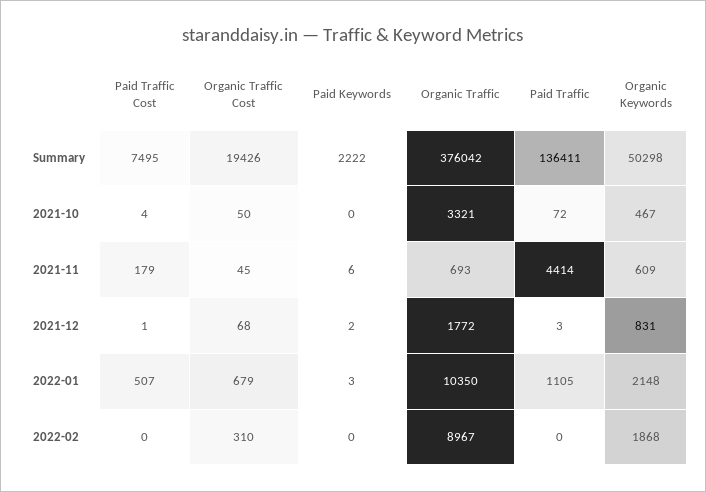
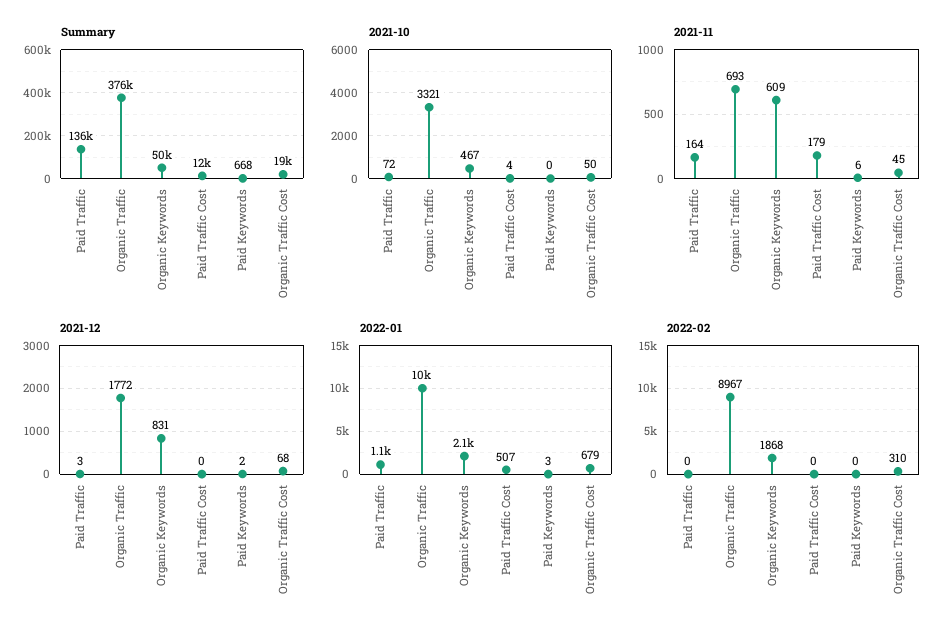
  {
    "Summary": {
-     "Paid Traffic Cost": 7495,
+     "Paid Traffic Cost": 12000,
      "Organic Traffic Cost": 19426,
-     "Paid Keywords": 2222,
+     "Paid Keywords": 668,
      "Organic Traffic": 376042,
      "Paid Traffic": 136411,
      "Organic Keywords": 50298
    },
    "2021-10": {
      "Paid Traffic Cost": 4,
      "Organic Traffic Cost": 50,
      "Paid Keywords": 0,
      "Organic Traffic": 3321,
      "Paid Traffic": 72,
      "Organic Keywords": 467
    },
    "2021-11": {
      "Paid Traffic Cost": 179,
      "Organic Traffic Cost": 45,
      "Paid Keywords": 6,
      "Organic Traffic": 693,
-     "Paid Traffic": 4414,
+     "Paid Traffic": 164,
      "Organic Keywords": 609
    },
    "2021-12": {
-     "Paid Traffic Cost": 1,
+     "Paid Traffic Cost": 0,
      "Organic Traffic Cost": 68,
      "Paid Keywords": 2,
      "Organic Traffic": 1772,
      "Paid Traffic": 3,
      "Organic Keywords": 831
    },
    "2022-01": {
      "Paid Traffic Cost": 507,
      "Organic Traffic Cost": 679,
      "Paid Keywords": 3,
      "Organic Traffic": 10350,
      "Paid Traffic": 1105,
      "Organic Keywords": 2148
    },
    "2022-02": {
      "Paid Traffic Cost": 0,
      "Organic Traffic Cost": 310,
      "Paid Keywords": 0,
      "Organic Traffic": 8967,
      "Paid Traffic": 0,
      "Organic Keywords": 1868
    }
  }

